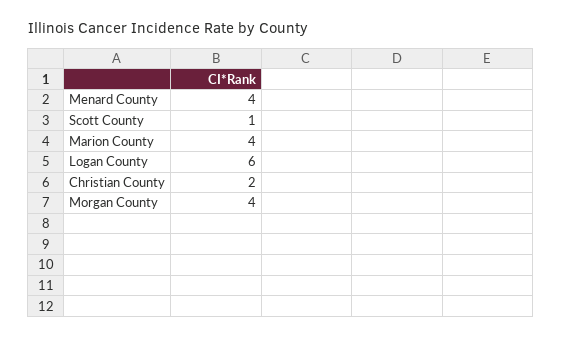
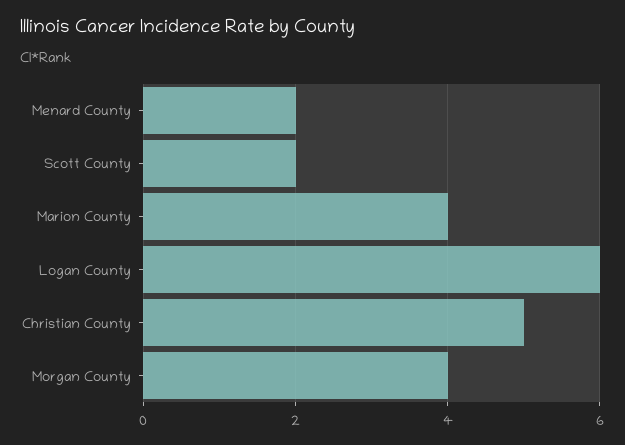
  {
-   "Menard County": 4,
+   "Menard County": 2,
-   "Scott County": 1,
+   "Scott County": 2,
    "Marion County": 4,
    "Logan County": 6,
-   "Christian County": 2,
+   "Christian County": 5,
    "Morgan County": 4
  }

